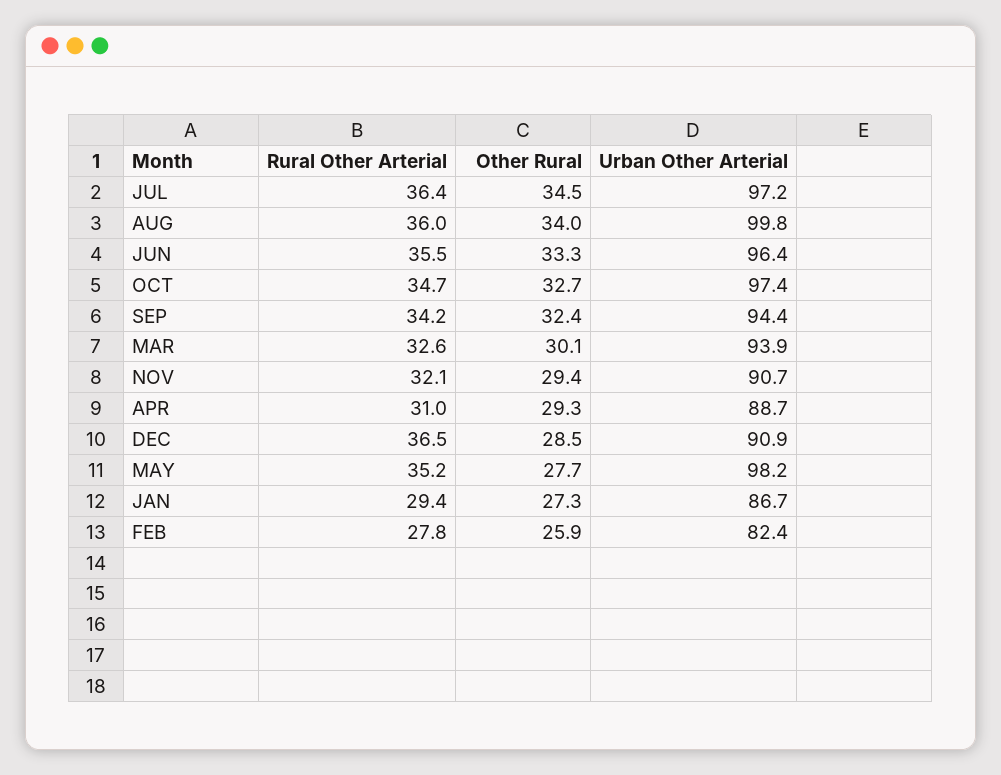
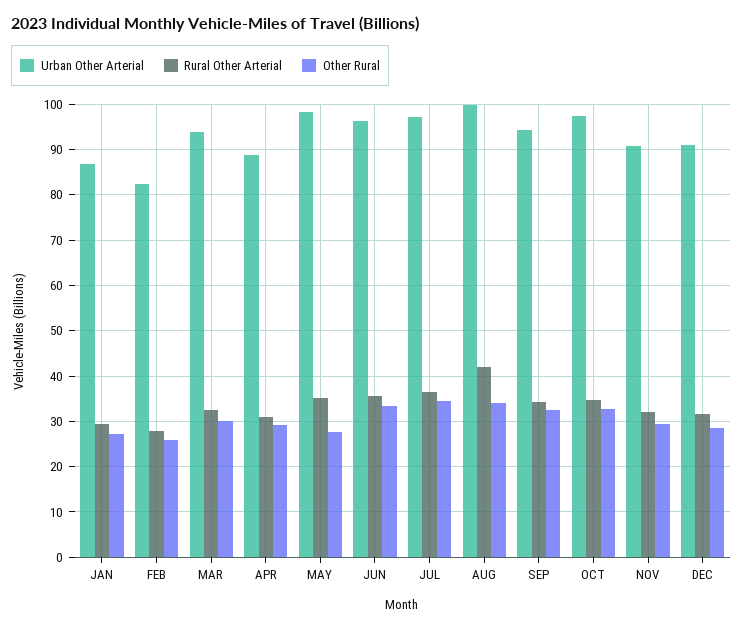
  {
    "Rural Other Arterial": {
      "JUL": 36.4,
-     "AUG": 36,
+     "AUG": 42,
      "JUN": 35.5,
      "OCT": 34.7,
      "SEP": 34.2,
      "MAR": 32.6,
      "NOV": 32.1,
      "APR": 31,
-     "DEC": 36.5,
+     "DEC": 32,
      "MAY": 35.2,
      "JAN": 29.4,
      "FEB": 27.8
    },
    "Other Rural": {
      "JUL": 34.5,
      "AUG": 34,
      "JUN": 33.3,
      "OCT": 32.7,
      "SEP": 32.4,
      "MAR": 30.1,
      "NOV": 29.4,
      "APR": 29.3,
      "DEC": 28.5,
      "MAY": 27.7,
      "JAN": 27.3,
      "FEB": 25.9
    },
    "Urban Other Arterial": {
      "JUL": 97.2,
      "AUG": 99.8,
      "JUN": 96.4,
      "OCT": 97.4,
      "SEP": 94.4,
      "MAR": 93.9,
      "NOV": 90.7,
      "APR": 88.7,
      "DEC": 90.9,
      "MAY": 98.2,
      "JAN": 86.7,
      "FEB": 82.4
    }
  }

